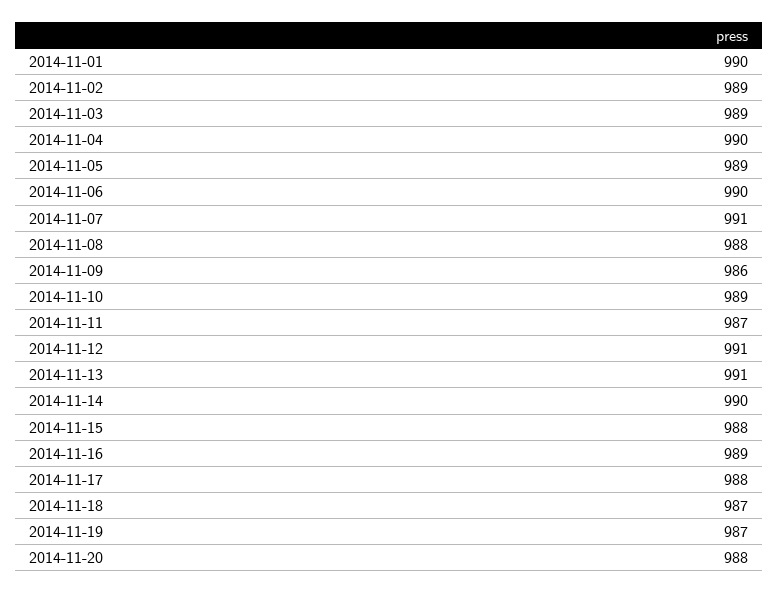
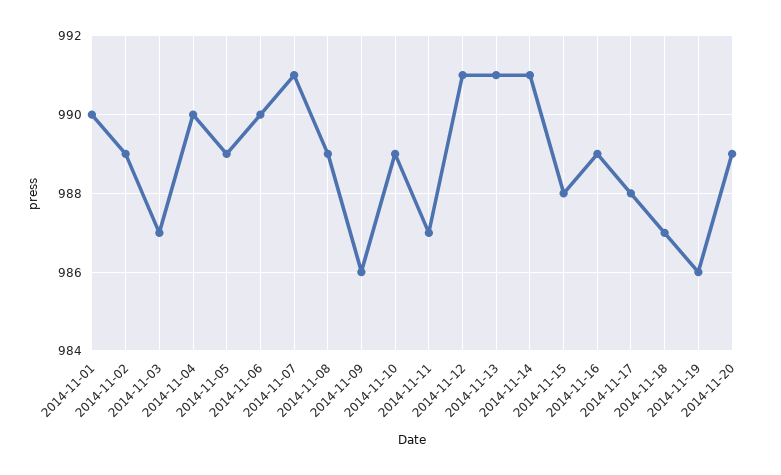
  {
    "2014-11-01": 990,
    "2014-11-02": 989,
-   "2014-11-03": 989,
+   "2014-11-03": 987,
    "2014-11-04": 990,
    "2014-11-05": 989,
    "2014-11-06": 990,
    "2014-11-07": 991,
-   "2014-11-08": 988,
+   "2014-11-08": 989,
    "2014-11-09": 986,
    "2014-11-10": 989,
    "2014-11-11": 987,
    "2014-11-12": 991,
    "2014-11-13": 991,
-   "2014-11-14": 990,
+   "2014-11-14": 991,
    "2014-11-15": 988,
    "2014-11-16": 989,
    "2014-11-17": 988,
    "2014-11-18": 987,
-   "2014-11-19": 987,
+   "2014-11-19": 986,
-   "2014-11-20": 988
+   "2014-11-20": 989
  }

